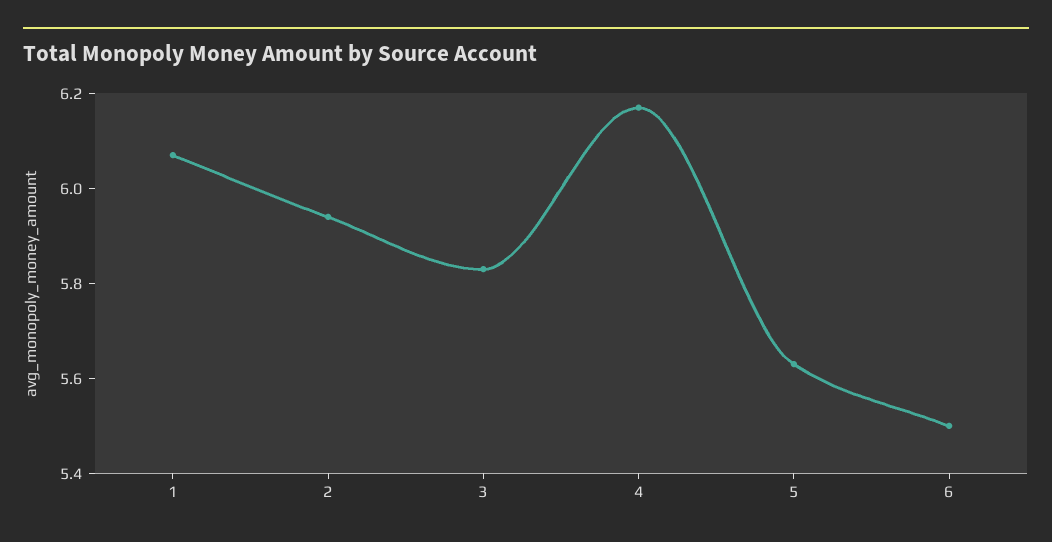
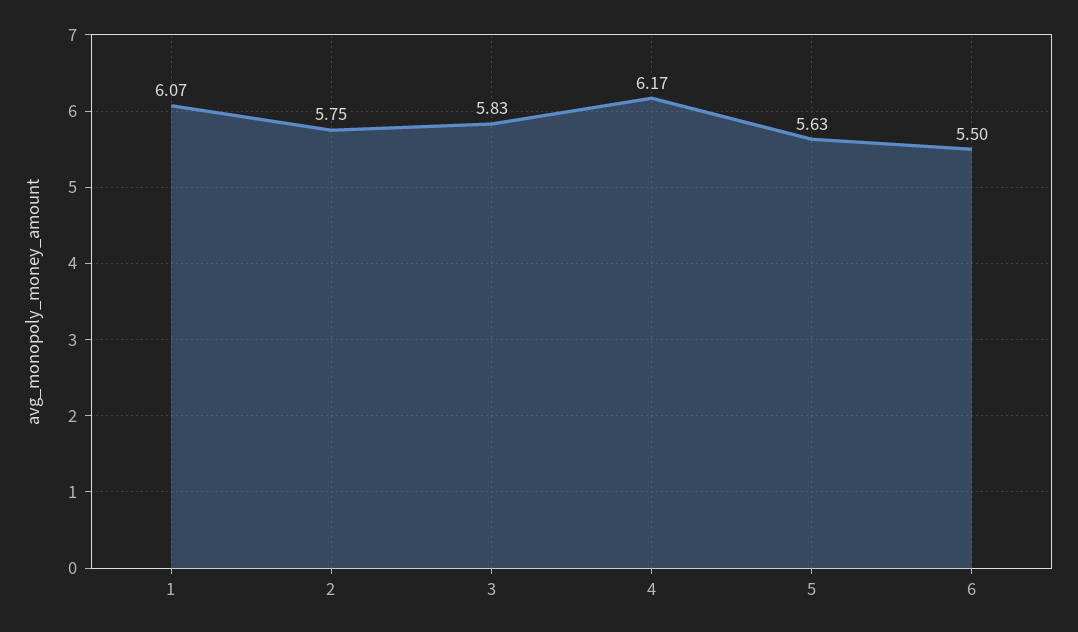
  {
    "1": 6.07,
-   "2": 5.95,
+   "2": 5.75,
    "3": 5.83,
    "4": 6.17,
    "5": 5.63,
    "6": 5.5
  }

